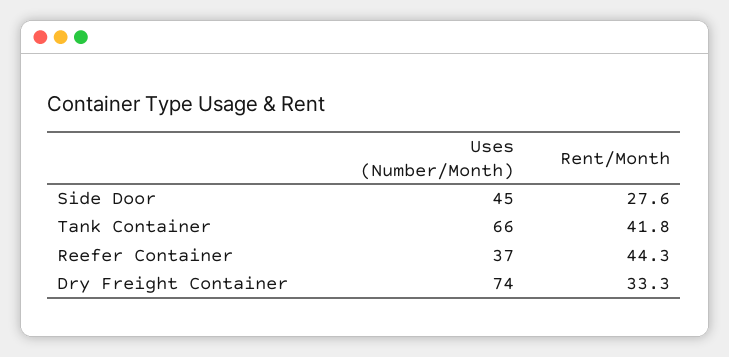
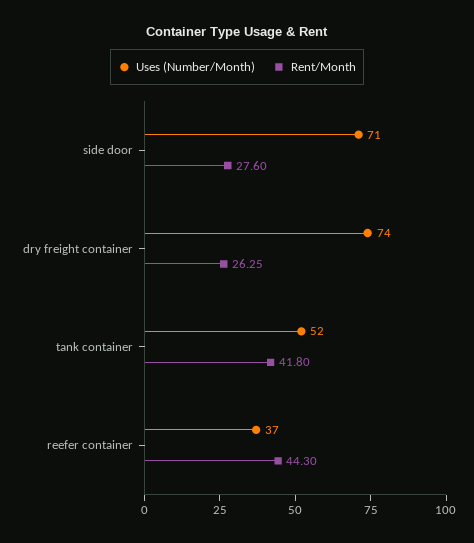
  {
    "Uses (Number/Month)": {
-     "Side Door": 45,
+     "Side Door": 71,
-     "Tank Container": 66,
+     "Tank Container": 52,
      "Reefer Container": 37,
      "Dry Freight Container": 74
    },
    "Rent/Month": {
      "Side Door": 27.6,
      "Tank Container": 41.8,
      "Reefer Container": 44.3,
-     "Dry Freight Container": 33.3
+     "Dry Freight Container": 26.25
    }
  }

